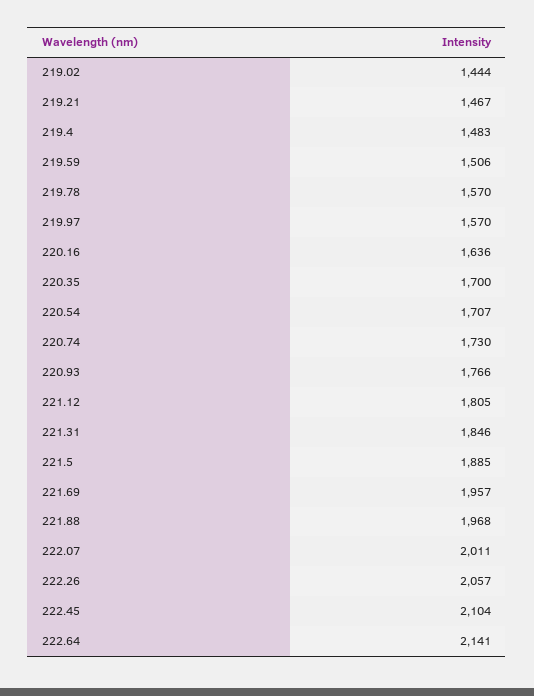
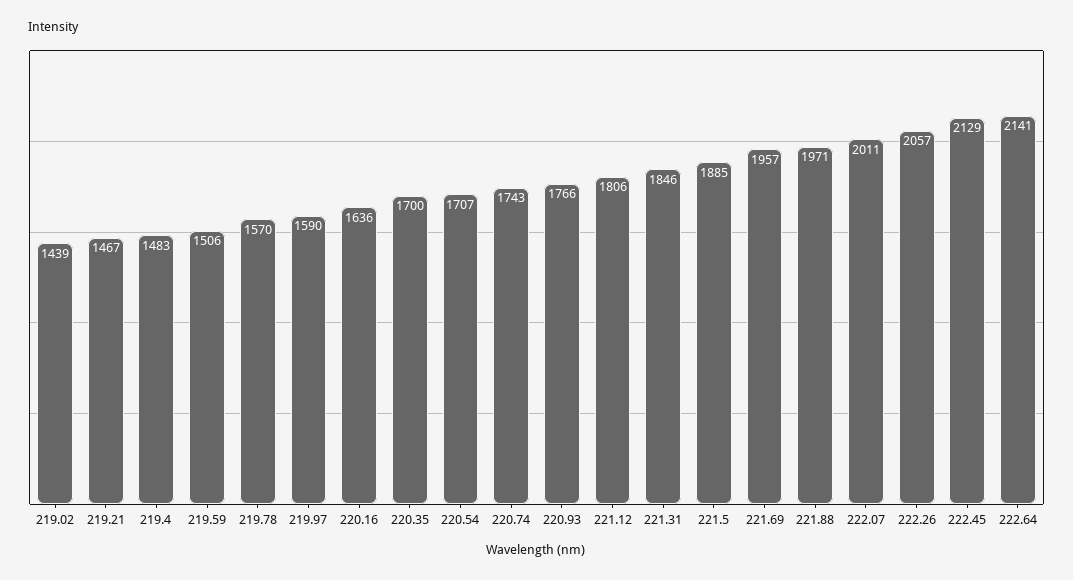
  {
-   "219.02": 1444,
+   "219.02": 1439,
    "219.21": 1467,
    "219.4": 1483,
    "219.59": 1506,
    "219.78": 1570,
-   "219.97": 1570,
+   "219.97": 1590,
    "220.16": 1636,
    "220.35": 1700,
    "220.54": 1707,
-   "220.74": 1730,
+   "220.74": 1743,
    "220.93": 1766,
-   "221.12": 1805,
+   "221.12": 1806,
    "221.31": 1846,
    "221.5": 1885,
    "221.69": 1957,
-   "221.88": 1968,
+   "221.88": 1971,
    "222.07": 2011,
    "222.26": 2057,
-   "222.45": 2104,
+   "222.45": 2129,
    "222.64": 2141
  }

